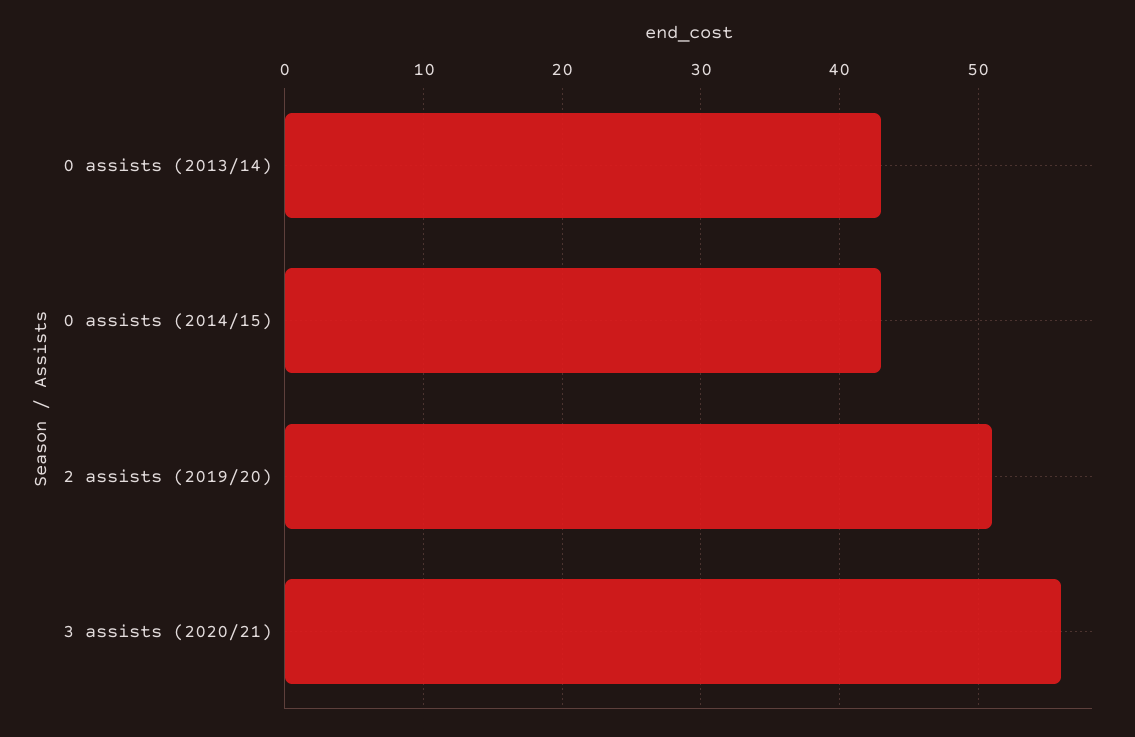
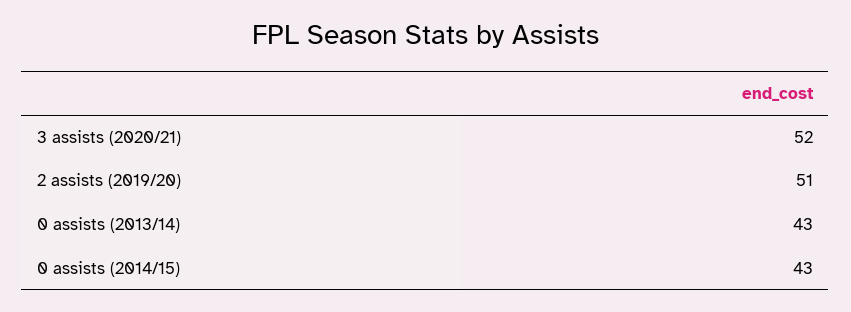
  {
    "0 assists (2013/14)": 43,
    "0 assists (2014/15)": 43,
    "2 assists (2019/20)": 51,
-   "3 assists (2020/21)": 56
+   "3 assists (2020/21)": 52
  }

